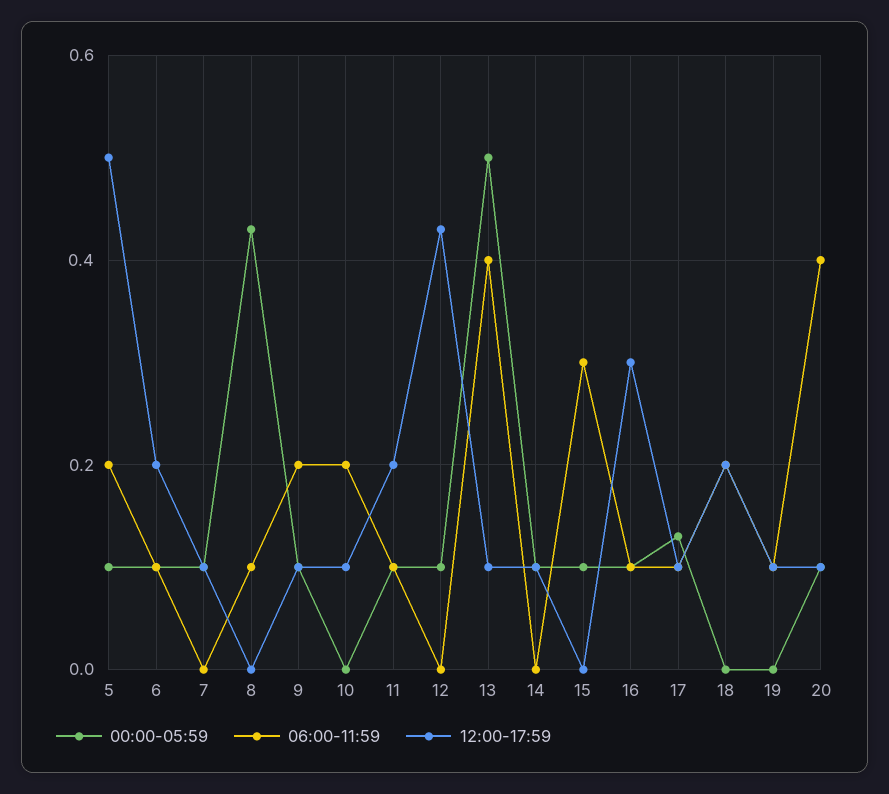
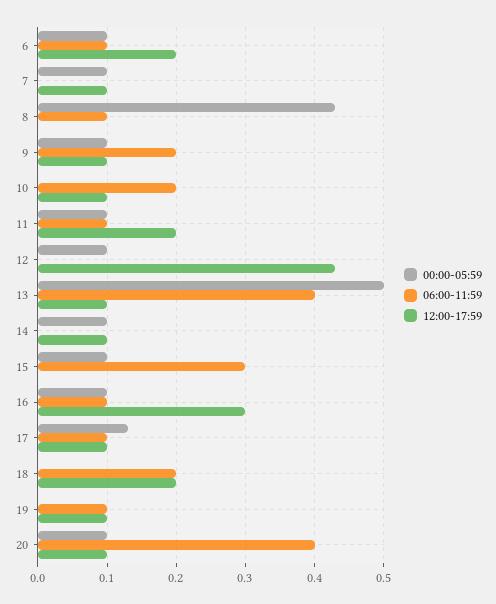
  {
    "00:00-05:59": {
-     "5": 0.1,
      "6": 0.1,
      "7": 0.1,
      "8": 0.43,
      "9": 0.1,
      "10": 0,
      "11": 0.1,
      "12": 0.1,
      "13": 0.5,
      "14": 0.1,
      "15": 0.1,
      "16": 0.1,
      "17": 0.13,
      "18": 0,
      "19": 0,
      "20": 0.1
    },
    "06:00-11:59": {
-     "5": 0.2,
      "6": 0.1,
      "7": 0,
      "8": 0.1,
      "9": 0.2,
      "10": 0.2,
      "11": 0.1,
      "12": 0,
      "13": 0.4,
      "14": 0,
      "15": 0.3,
      "16": 0.1,
      "17": 0.1,
      "18": 0.2,
      "19": 0.1,
      "20": 0.4
    },
    "12:00-17:59": {
-     "5": 0.5,
      "6": 0.2,
      "7": 0.1,
      "8": 0,
      "9": 0.1,
      "10": 0.1,
      "11": 0.2,
      "12": 0.43,
      "13": 0.1,
      "14": 0.1,
      "15": 0,
      "16": 0.3,
      "17": 0.1,
      "18": 0.2,
      "19": 0.1,
      "20": 0.1
    }
  }

